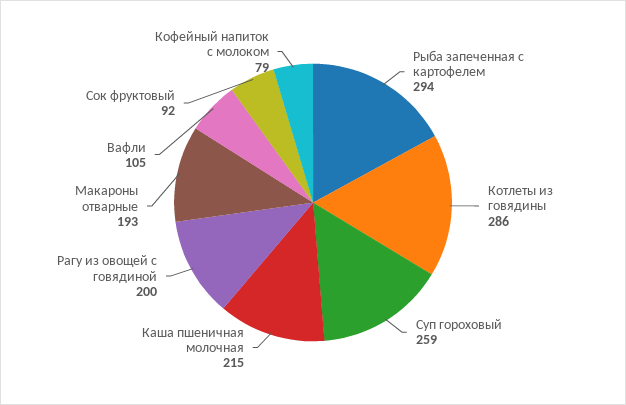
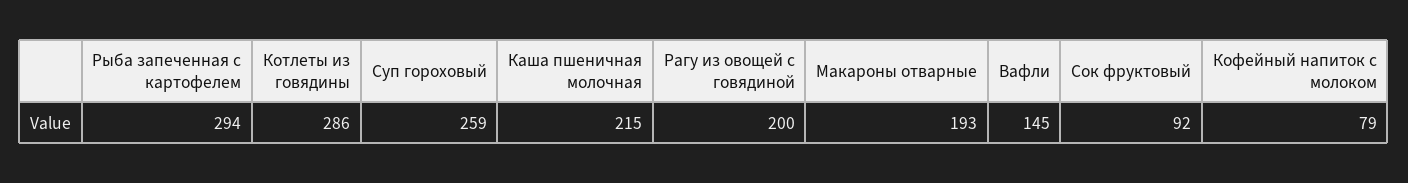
  {
    "Рыба запеченная с картофелем": 294,
    "Котлеты из говядины": 286,
    "Суп гороховый": 259,
    "Каша пшеничная молочная": 215,
    "Рагу из овощей с говядиной": 200,
    "Макароны отварные": 193,
-   "Вафли": 105,
+   "Вафли": 145,
    "Сок фруктовый": 92,
    "Кофейный напиток с молоком": 79
  }

